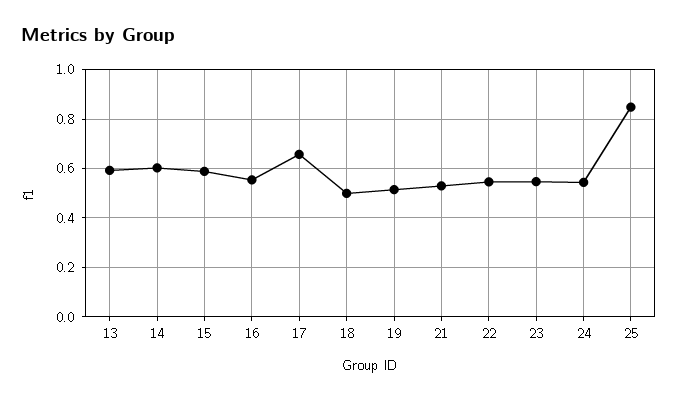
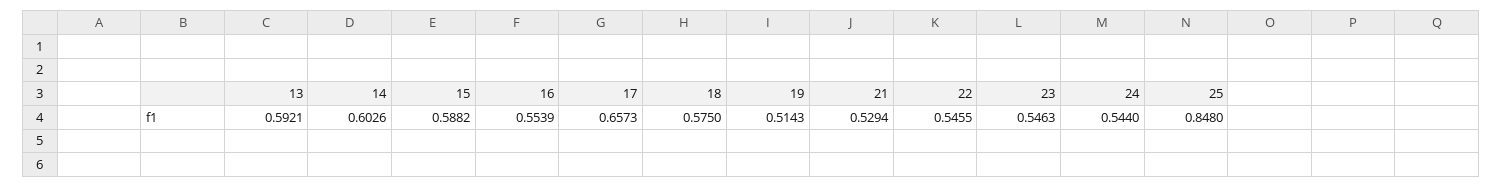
  {
    "13": 0.5921,
    "14": 0.6026,
    "15": 0.5882,
    "16": 0.5539,
    "17": 0.6573,
-   "18": 0.5,
+   "18": 0.575,
    "19": 0.5143,
    "21": 0.5294,
    "22": 0.5455,
    "23": 0.5463,
    "24": 0.544,
    "25": 0.848
  }

